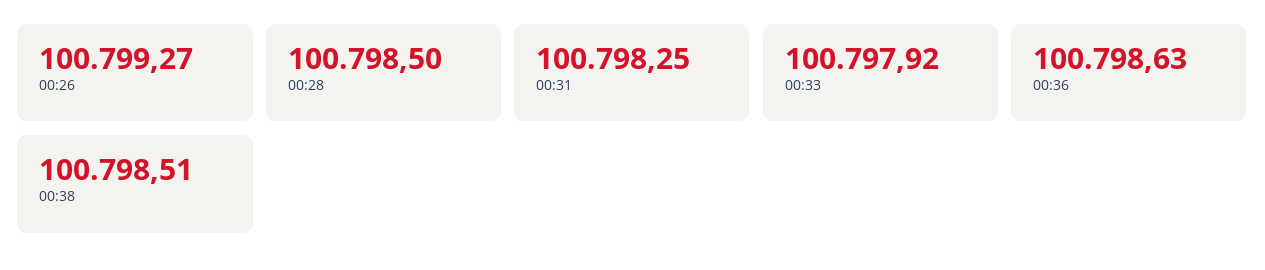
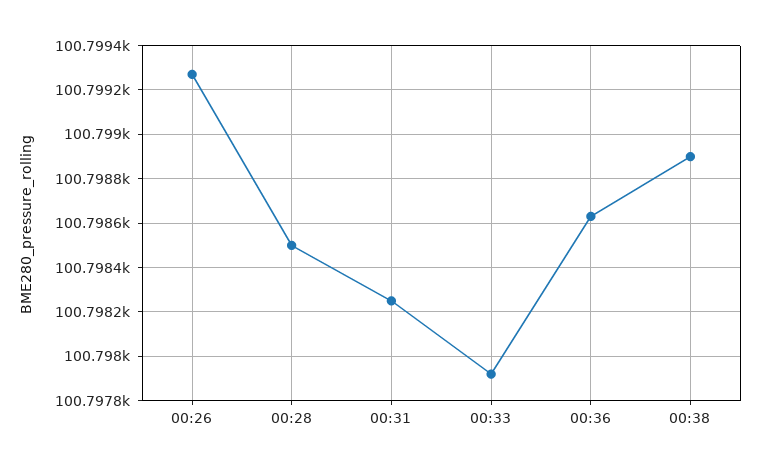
  {
    "00:26": 100799.27,
    "00:28": 100798.5,
    "00:31": 100798.25,
    "00:33": 100797.92,
    "00:36": 100798.63,
-   "00:38": 100798.51
+   "00:38": 100798.9
  }

